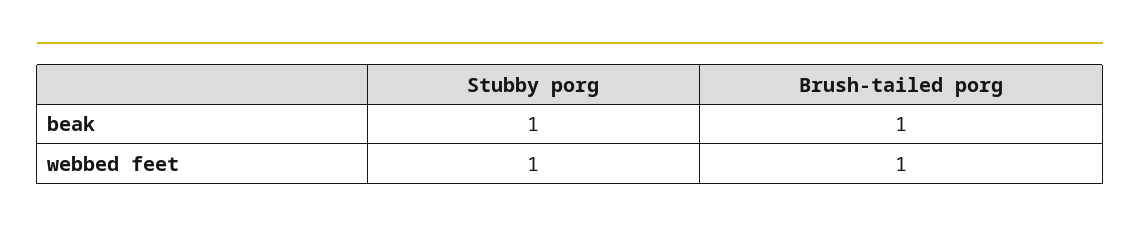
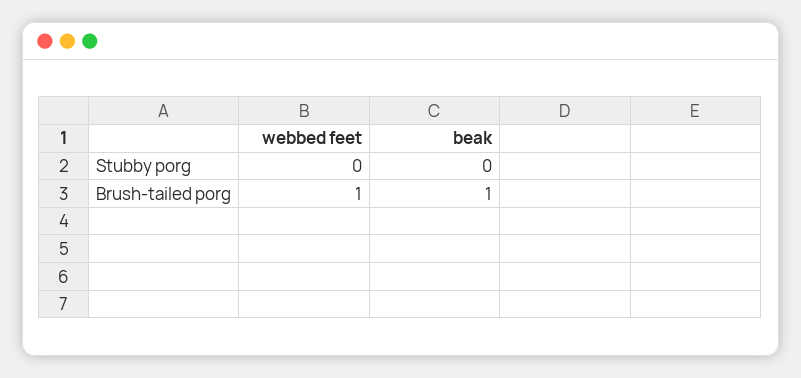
  {
    "Stubby porg": {
-     "beak": 1,
+     "beak": 0,
-     "webbed feet": 1
+     "webbed feet": 0
    },
    "Brush-tailed porg": {
      "beak": 1,
      "webbed feet": 1
    }
  }

